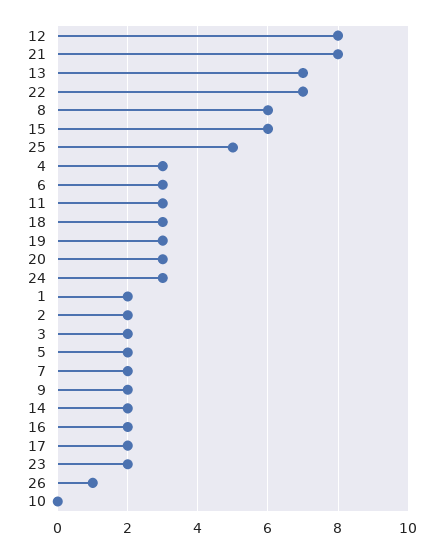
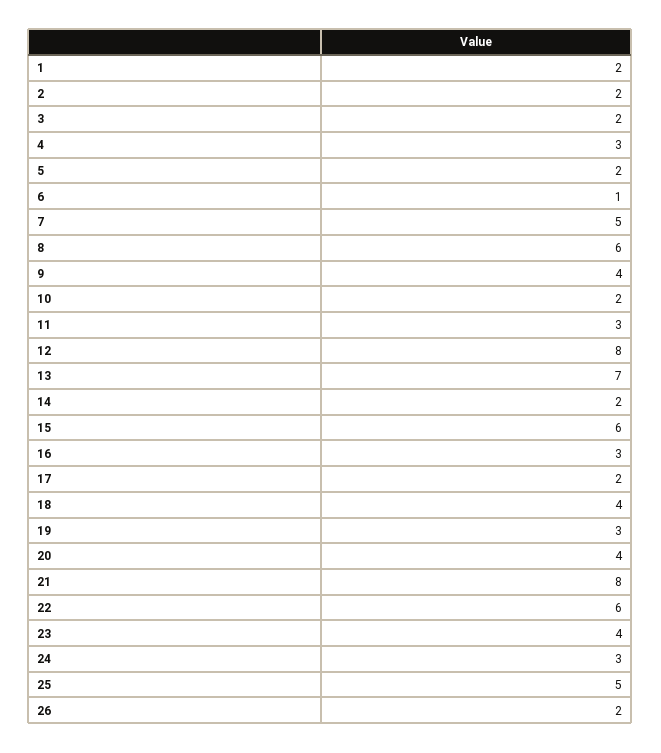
  {
    "12": 8,
    "21": 8,
    "13": 7,
-   "22": 7,
+   "22": 6,
    "8": 6,
    "15": 6,
    "25": 5,
    "4": 3,
-   "6": 3,
+   "6": 1,
    "11": 3,
-   "18": 3,
+   "18": 4,
    "19": 3,
-   "20": 3,
+   "20": 4,
    "24": 3,
    "1": 2,
    "2": 2,
    "3": 2,
    "5": 2,
-   "7": 2,
+   "7": 5,
-   "9": 2,
+   "9": 4,
    "14": 2,
-   "16": 2,
+   "16": 3,
    "17": 2,
-   "23": 2,
+   "23": 4,
-   "26": 1,
+   "26": 2,
-   "10": 0
+   "10": 2
  }

